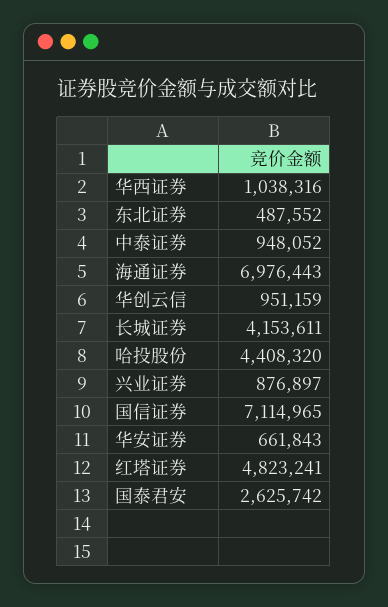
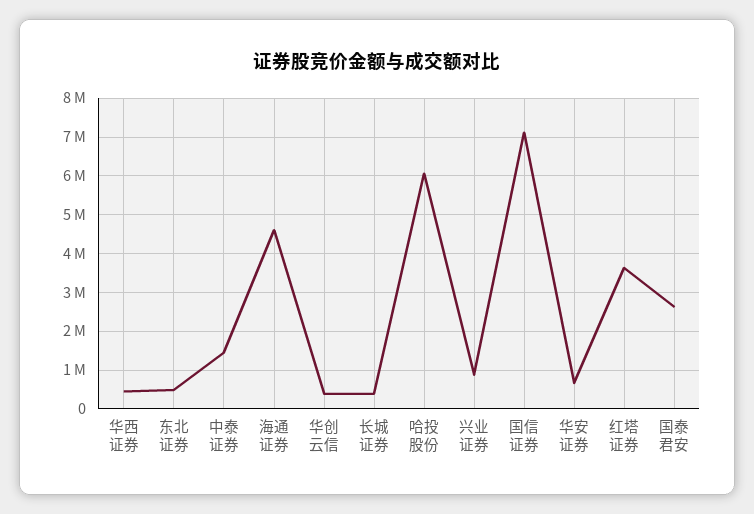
  {
-   "华西证券": 1038316,
+   "华西证券": 400000,
    "东北证券": 487552,
-   "中泰证券": 948052,
+   "中泰证券": 1400000,
-   "海通证券": 6976443,
+   "海通证券": 4600000,
-   "华创云信": 951159,
+   "华创云信": 400000,
-   "长城证券": 4153611,
+   "长城证券": 400000,
-   "哈投股份": 4408320,
+   "哈投股份": 6000000,
    "兴业证券": 876897,
    "国信证券": 7114965,
    "华安证券": 661843,
-   "红塔证券": 4823241,
+   "红塔证券": 3600000,
    "国泰君安": 2625742
  }

